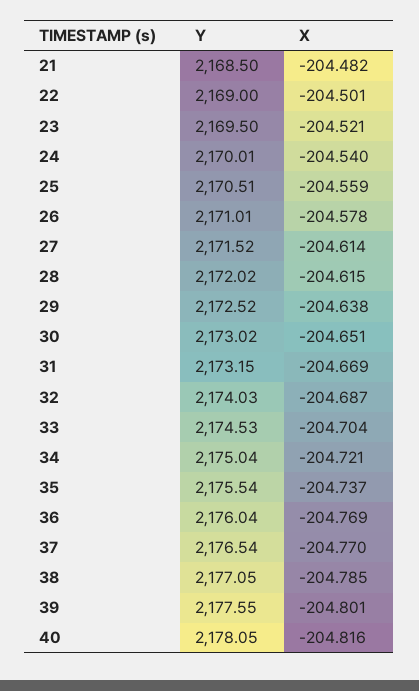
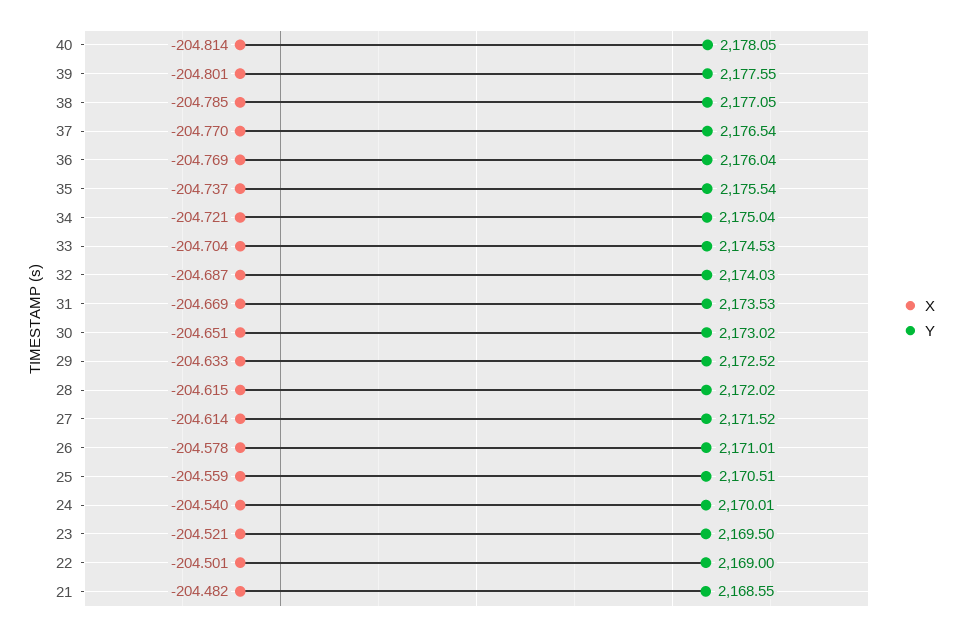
  {
    "Y": {
-     "21": 2168.5,
+     "21": 2168.55,
      "22": 2169,
      "23": 2169.5,
      "24": 2170.01,
      "25": 2170.51,
      "26": 2171.01,
      "27": 2171.52,
      "28": 2172.02,
      "29": 2172.52,
      "30": 2173.02,
-     "31": 2173.15,
+     "31": 2173.53,
      "32": 2174.03,
      "33": 2174.53,
      "34": 2175.04,
      "35": 2175.54,
      "36": 2176.04,
      "37": 2176.54,
      "38": 2177.05,
      "39": 2177.55,
      "40": 2178.05
    },
    "X": {
      "21": -204.482,
      "22": -204.501,
      "23": -204.521,
      "24": -204.54,
      "25": -204.559,
      "26": -204.578,
      "27": -204.614,
      "28": -204.615,
-     "29": -204.638,
+     "29": -204.633,
      "30": -204.651,
      "31": -204.669,
      "32": -204.687,
      "33": -204.704,
      "34": -204.721,
      "35": -204.737,
      "36": -204.769,
      "37": -204.77,
      "38": -204.785,
      "39": -204.801,
-     "40": -204.816
+     "40": -204.814
    }
  }

